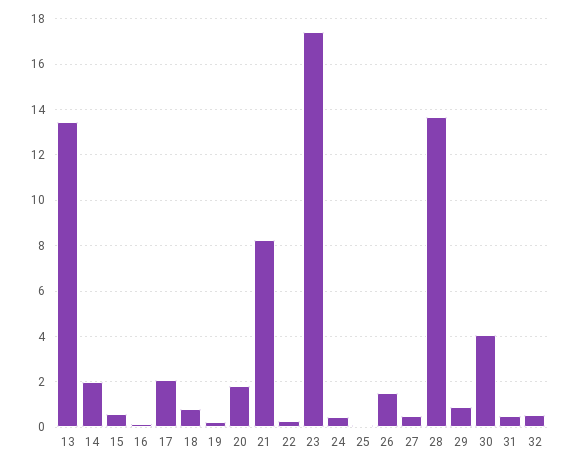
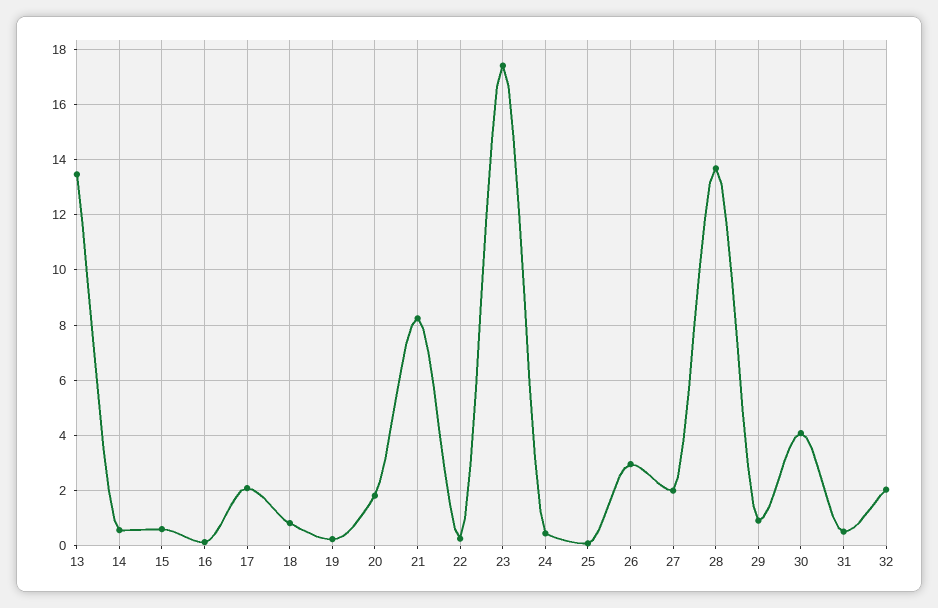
  {
    "13": 13.5,
-   "14": 2,
+   "14": 0.5,
    "15": 0.5,
    "16": 0.25,
    "17": 2,
    "18": 0.75,
    "19": 0.25,
    "20": 1.75,
    "21": 8.25,
    "22": 0.25,
    "23": 17.5,
    "24": 0.5,
    "25": 0,
-   "26": 1.5,
+   "26": 3,
-   "27": 0.5,
+   "27": 2,
    "28": 13.75,
    "29": 1,
    "30": 4,
    "31": 0.5,
-   "32": 0.5
+   "32": 2
  }

